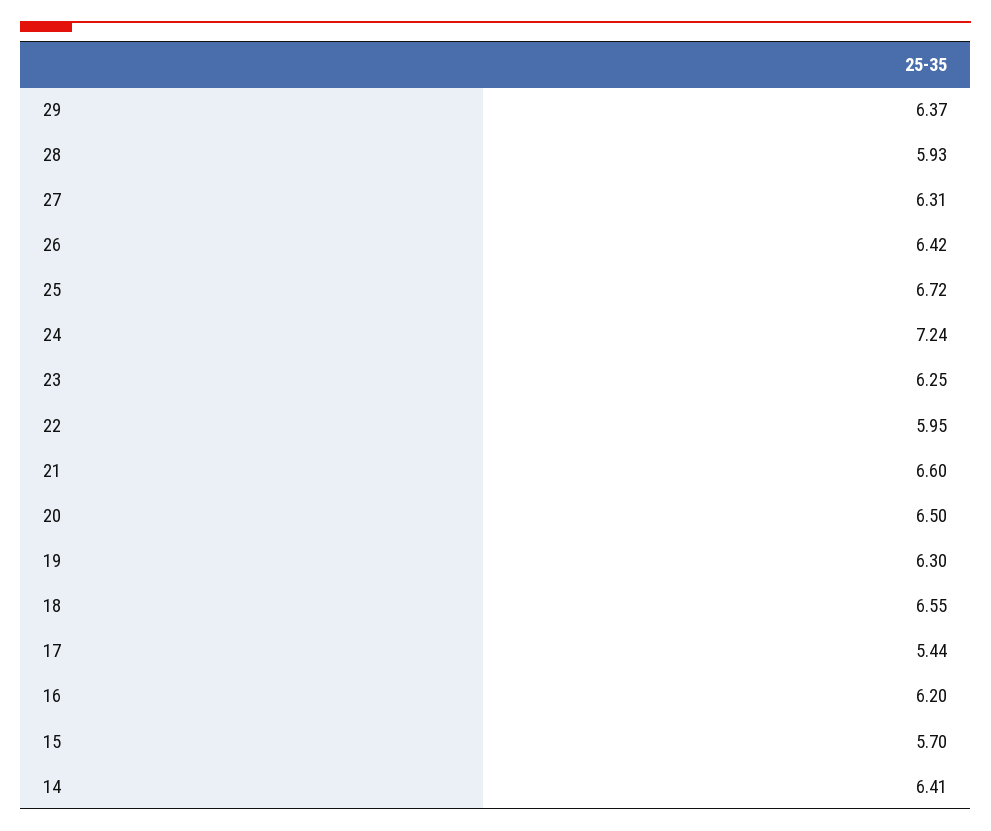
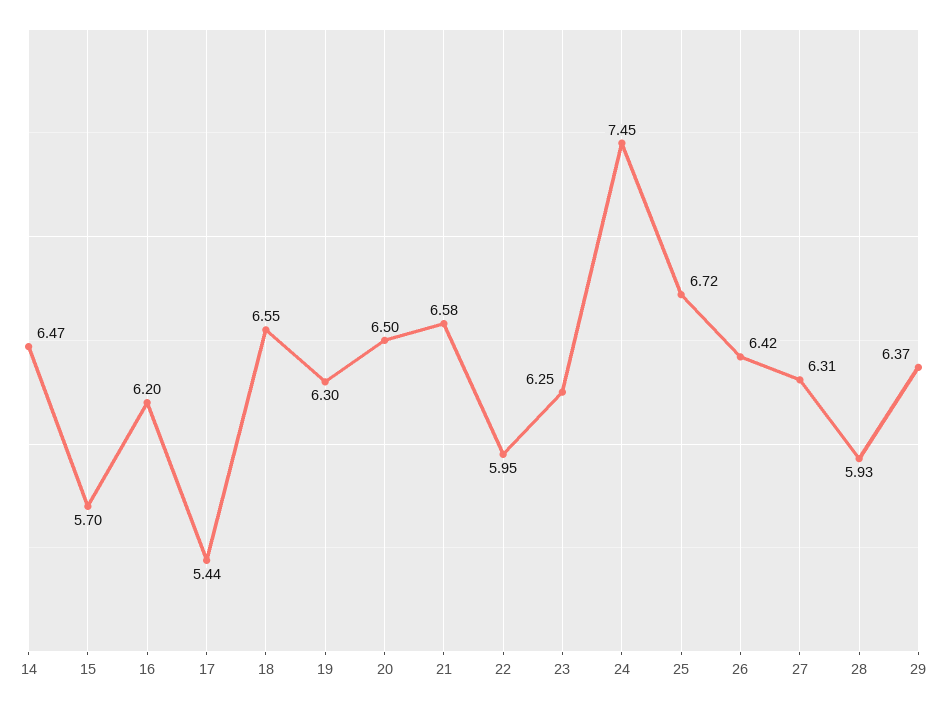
  {
    "29": 6.37,
    "28": 5.93,
    "27": 6.31,
    "26": 6.42,
    "25": 6.72,
-   "24": 7.24,
+   "24": 7.45,
    "23": 6.25,
    "22": 5.95,
-   "21": 6.6,
+   "21": 6.58,
    "20": 6.5,
    "19": 6.3,
    "18": 6.55,
    "17": 5.44,
    "16": 6.2,
    "15": 5.7,
-   "14": 6.41
+   "14": 6.47
  }

